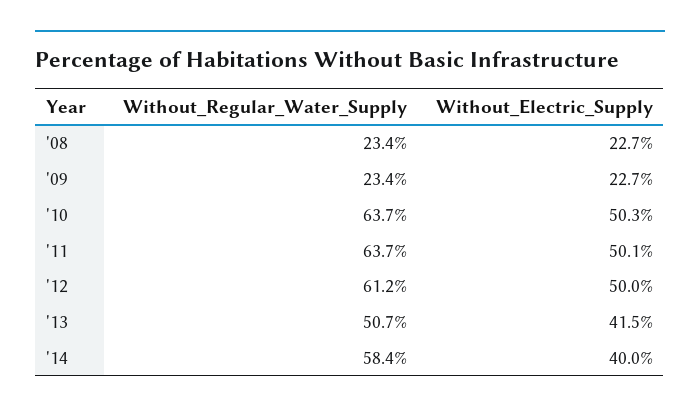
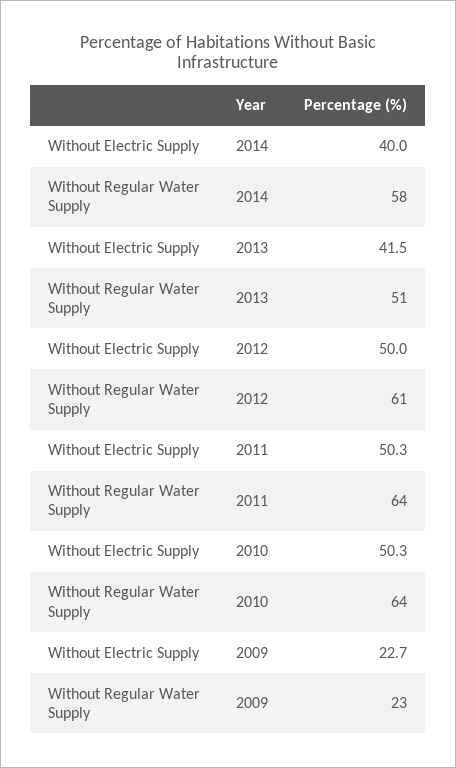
  {
    "Without_Regular_Water_Supply": {
-     "'08": 23.4,
      "'09": 23.4,
      "'10": 63.7,
      "'11": 63.7,
      "'12": 61.2,
      "'13": 50.7,
      "'14": 58.4
    },
    "Without_Electric_Supply": {
-     "'08": 22.7,
      "'09": 22.7,
      "'10": 50.3,
-     "'11": 50.1,
+     "'11": 50.3,
      "'12": 50,
      "'13": 41.5,
      "'14": 40
    }
  }

